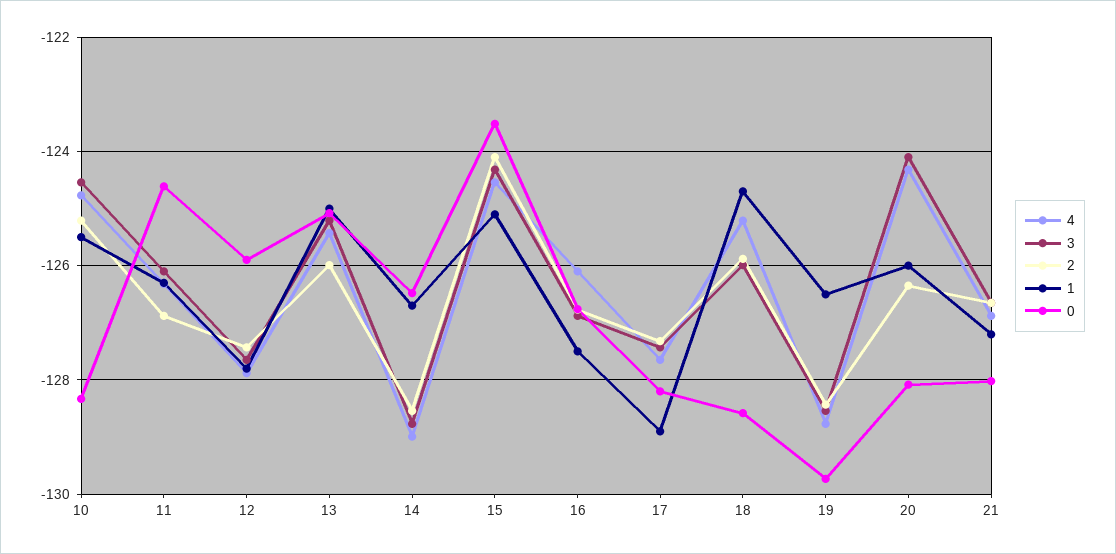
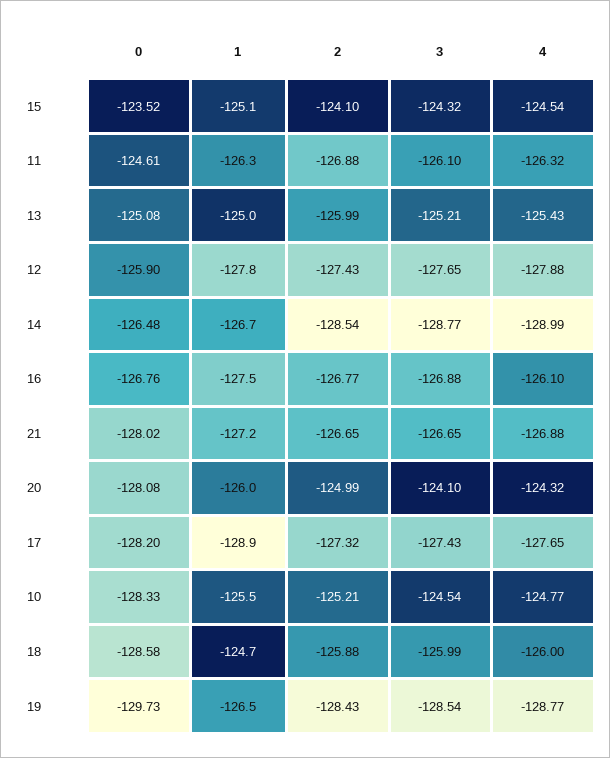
  {
    "4": {
      "10": -124.77,
      "11": -126.32,
      "12": -127.88,
      "13": -125.43,
      "14": -128.99,
      "15": -124.54,
      "16": -126.1,
      "17": -127.65,
-     "18": -125.2,
+     "18": -126,
      "19": -128.77,
      "20": -124.32,
      "21": -126.88
    },
    "3": {
      "10": -124.54,
      "11": -126.1,
      "12": -127.65,
      "13": -125.21,
      "14": -128.77,
      "15": -124.32,
      "16": -126.88,
      "17": -127.43,
      "18": -125.99,
      "19": -128.54,
      "20": -124.1,
      "21": -126.65
    },
    "2": {
      "10": -125.21,
      "11": -126.88,
      "12": -127.43,
      "13": -125.99,
      "14": -128.54,
      "15": -124.1,
      "16": -126.77,
      "17": -127.32,
      "18": -125.88,
      "19": -128.43,
-     "20": -126.4,
+     "20": -124.99,
      "21": -126.65
    },
    "1": {
      "10": -125.5,
      "11": -126.3,
      "12": -127.8,
      "13": -125,
      "14": -126.7,
      "15": -125.1,
      "16": -127.5,
      "17": -128.9,
      "18": -124.7,
      "19": -126.5,
      "20": -126,
      "21": -127.2
    },
    "0": {
      "10": -128.33,
      "11": -124.61,
      "12": -125.9,
      "13": -125.08,
      "14": -126.48,
      "15": -123.52,
      "16": -126.76,
      "17": -128.2,
      "18": -128.58,
      "19": -129.73,
      "20": -128.08,
      "21": -128.02
    }
  }

